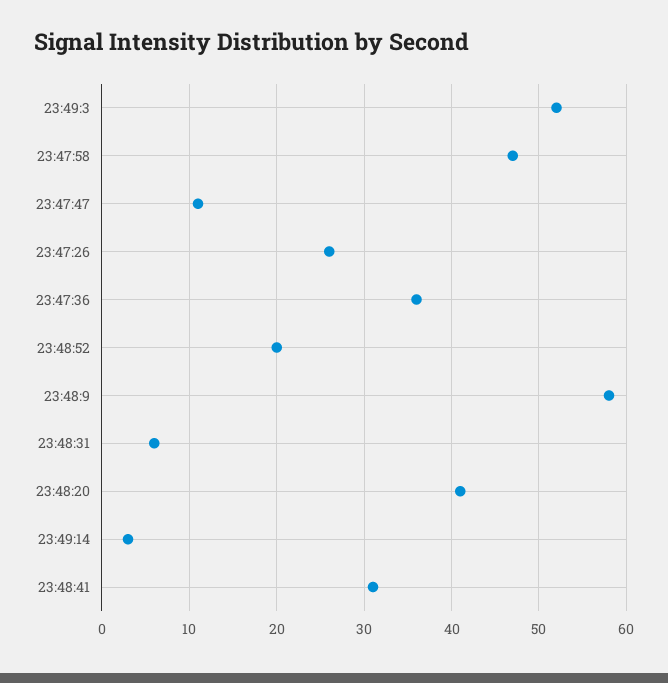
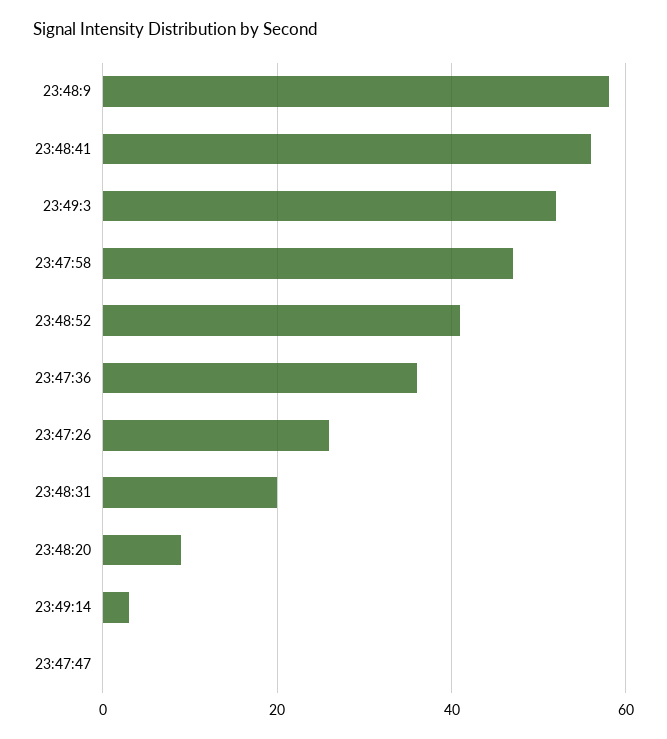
  {
    "23:49:3": 52,
    "23:47:58": 47,
-   "23:47:47": 11,
+   "23:47:47": 0,
    "23:47:26": 26,
    "23:47:36": 36,
-   "23:48:52": 20,
+   "23:48:52": 40,
    "23:48:9": 58,
-   "23:48:31": 6,
+   "23:48:31": 20,
-   "23:48:20": 41,
+   "23:48:20": 10,
    "23:49:14": 3,
-   "23:48:41": 31
+   "23:48:41": 55
  }

